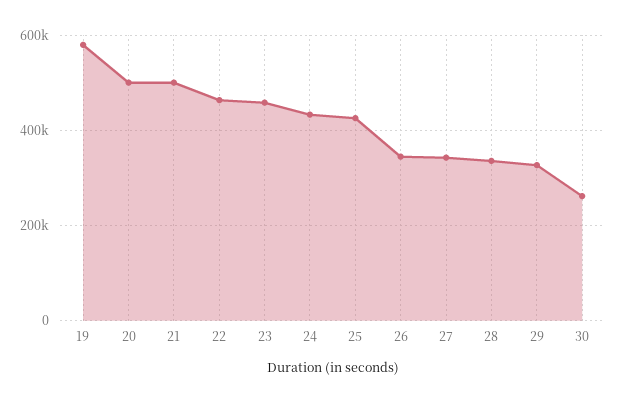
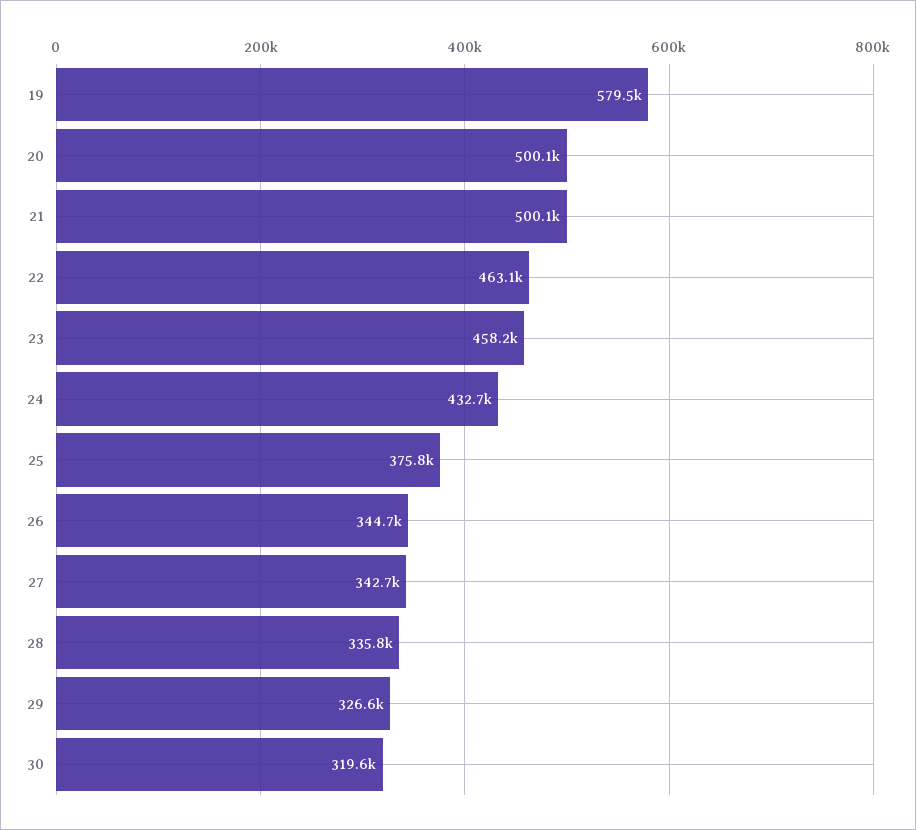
  {
    "19": 579500,
    "20": 500100,
    "21": 500100,
    "22": 463100,
    "23": 458200,
    "24": 432700,
-   "25": 420000,
+   "25": 375800,
    "26": 344700,
    "27": 342700,
    "28": 335800,
    "29": 326600,
-   "30": 260000
+   "30": 319600
  }

